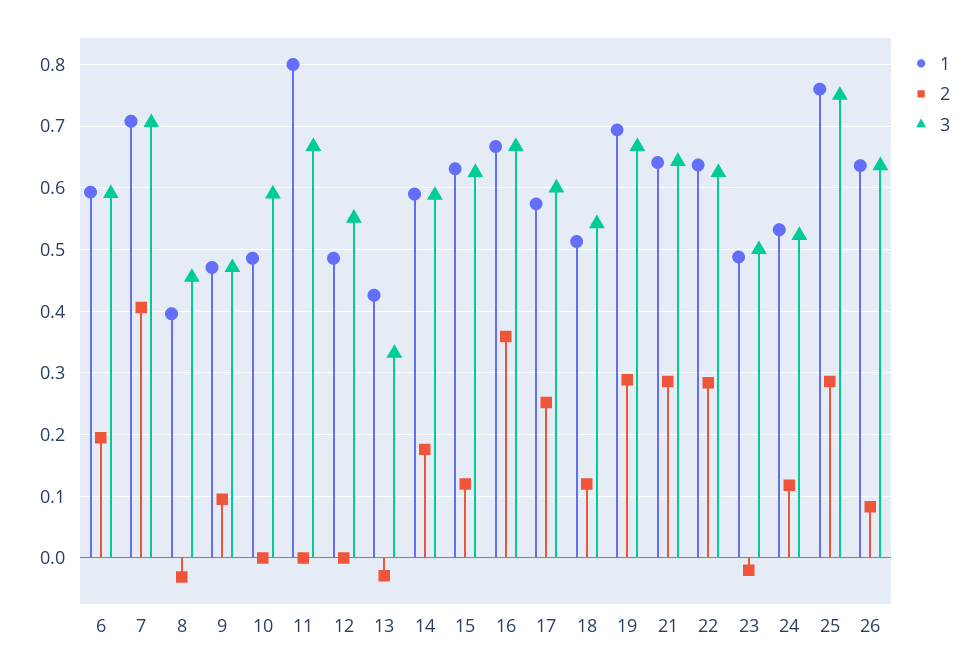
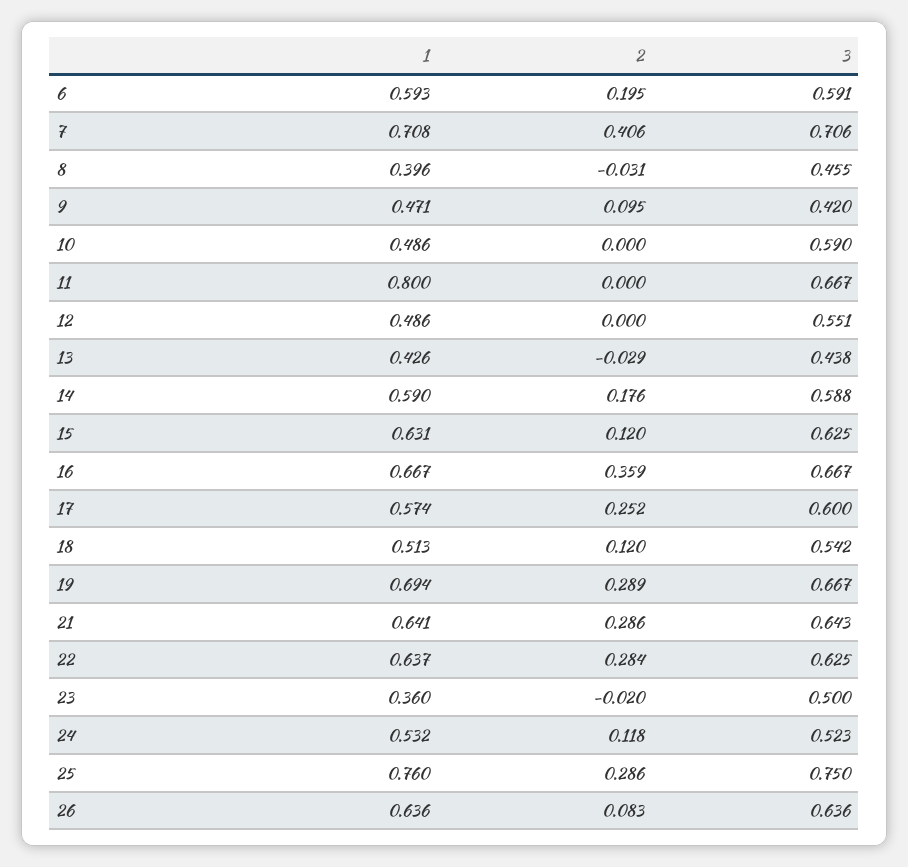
  {
    "1": {
      "6": 0.593,
      "7": 0.708,
      "8": 0.396,
      "9": 0.471,
      "10": 0.486,
      "11": 0.8,
      "12": 0.486,
      "13": 0.426,
      "14": 0.59,
      "15": 0.631,
      "16": 0.667,
      "17": 0.574,
      "18": 0.513,
      "19": 0.694,
      "21": 0.641,
      "22": 0.637,
-     "23": 0.49,
+     "23": 0.36,
      "24": 0.532,
      "25": 0.76,
      "26": 0.636
    },
    "2": {
      "6": 0.195,
      "7": 0.406,
      "8": -0.031,
      "9": 0.095,
      "10": 0,
      "11": 0,
      "12": 0,
      "13": -0.029,
      "14": 0.176,
      "15": 0.12,
      "16": 0.359,
      "17": 0.252,
      "18": 0.12,
      "19": 0.289,
      "21": 0.286,
      "22": 0.284,
      "23": -0.02,
      "24": 0.118,
      "25": 0.286,
      "26": 0.083
    },
    "3": {
      "6": 0.591,
      "7": 0.706,
      "8": 0.455,
-     "9": 0.47,
+     "9": 0.42,
      "10": 0.59,
      "11": 0.667,
      "12": 0.551,
-     "13": 0.33,
+     "13": 0.438,
      "14": 0.588,
      "15": 0.625,
      "16": 0.667,
      "17": 0.6,
      "18": 0.542,
      "19": 0.667,
      "21": 0.643,
      "22": 0.625,
      "23": 0.5,
      "24": 0.523,
      "25": 0.75,
      "26": 0.636
    }
  }

